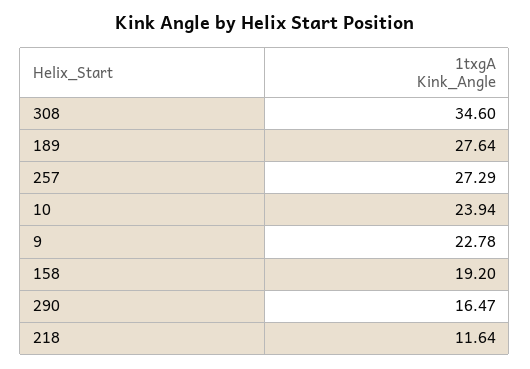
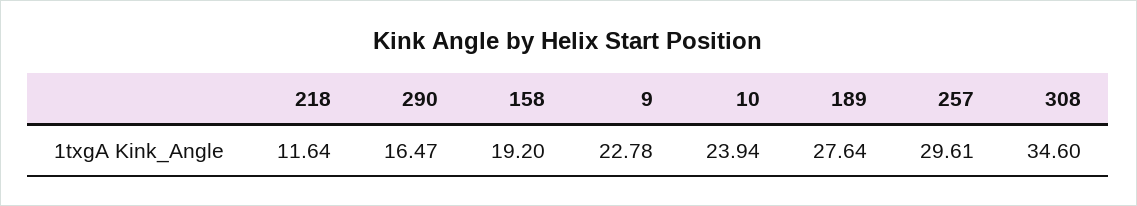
  {
    "308": 34.6,
    "189": 27.64,
-   "257": 27.29,
+   "257": 29.61,
    "10": 23.94,
    "9": 22.78,
    "158": 19.2,
    "290": 16.47,
    "218": 11.64
  }

